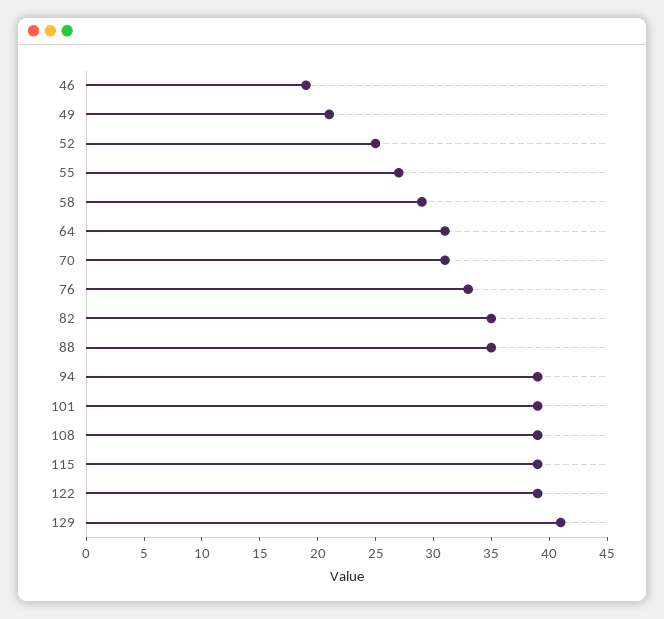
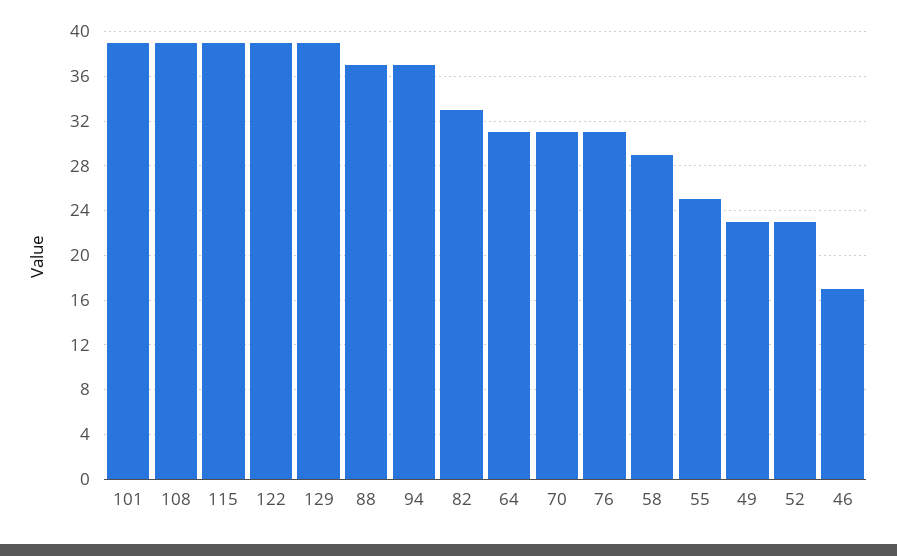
  {
-   "46": 19,
+   "46": 17,
-   "49": 21,
+   "49": 23,
-   "52": 25,
+   "52": 23,
-   "55": 27,
+   "55": 25,
    "58": 29,
    "64": 31,
    "70": 31,
-   "76": 33,
+   "76": 31,
-   "82": 35,
+   "82": 33,
-   "88": 35,
+   "88": 37,
-   "94": 39,
+   "94": 37,
    "101": 39,
    "108": 39,
    "115": 39,
    "122": 39,
-   "129": 41
+   "129": 39
  }

